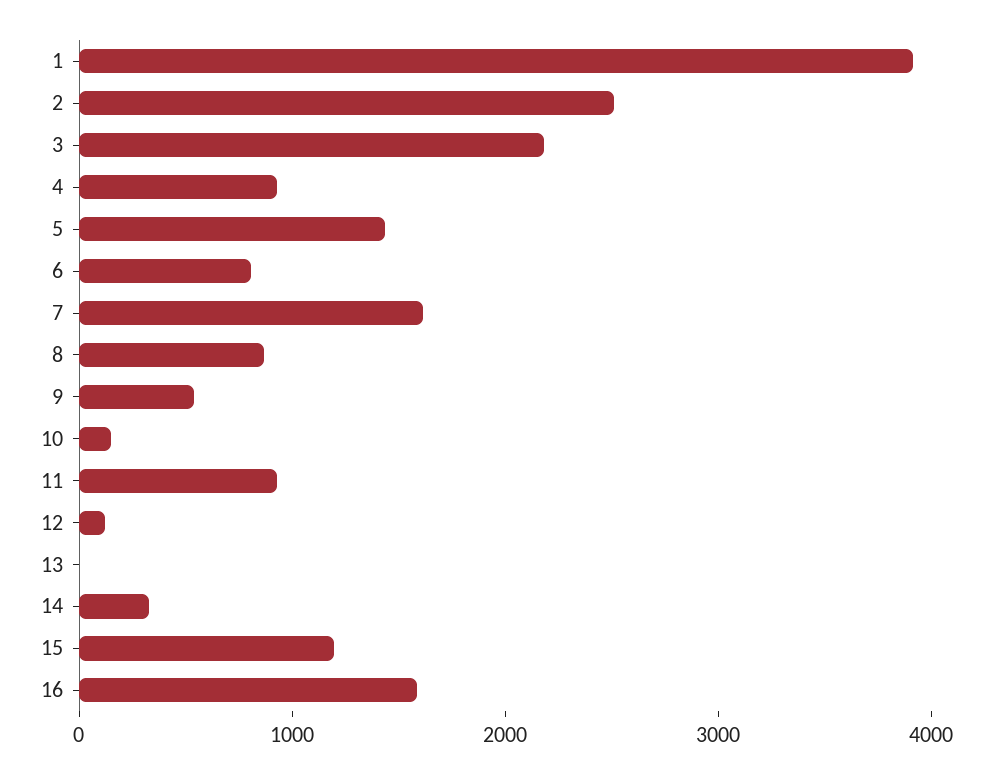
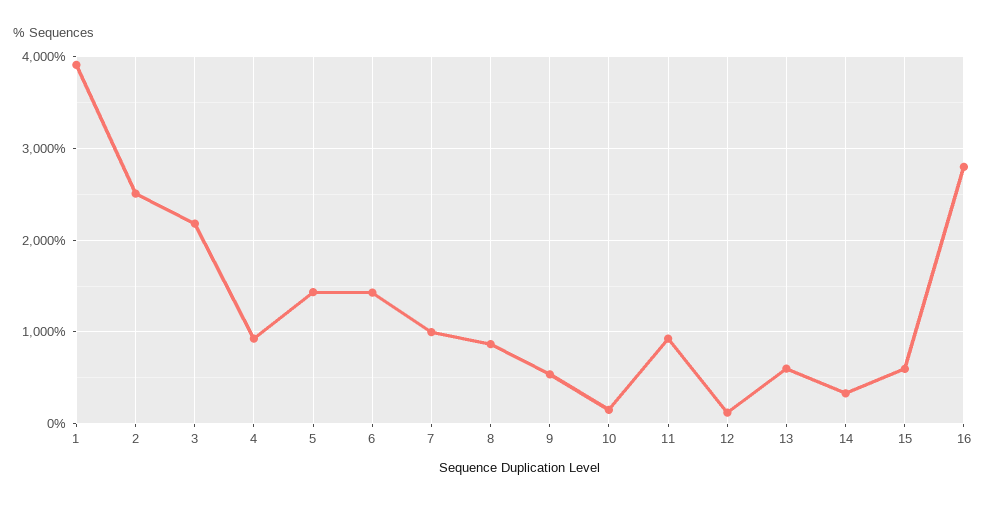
  {
    "1": 3900,
    "2": 2500,
    "3": 2200,
    "4": 900,
    "5": 1400,
-   "6": 800,
+   "6": 1400,
-   "7": 1600,
+   "7": 1000,
    "8": 900,
    "9": 500,
    "10": 100,
    "11": 900,
    "12": 100,
-   "13": 0,
+   "13": 600,
    "14": 300,
-   "15": 1200,
+   "15": 600,
-   "16": 1600
+   "16": 2800
  }

